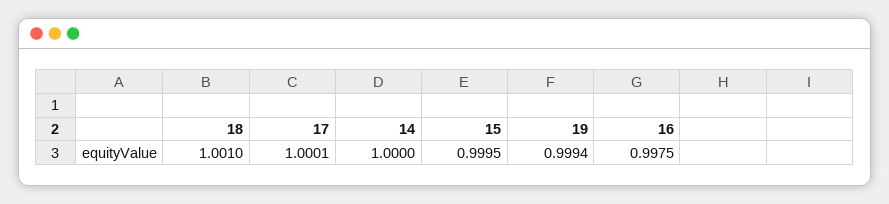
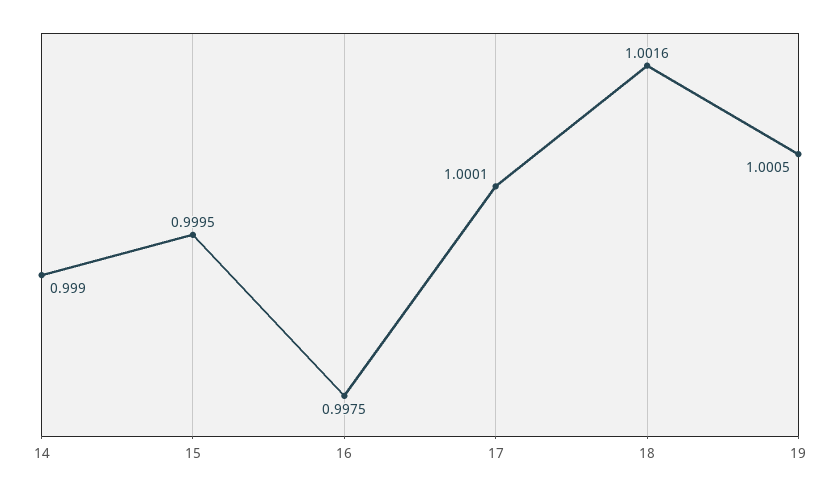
  {
-   "18": 1.001,
+   "18": 1.0016,
    "17": 1.0001,
-   "14": 1,
+   "14": 0.999,
    "15": 0.9995,
-   "19": 0.9994,
+   "19": 1.0005,
    "16": 0.9975
  }

